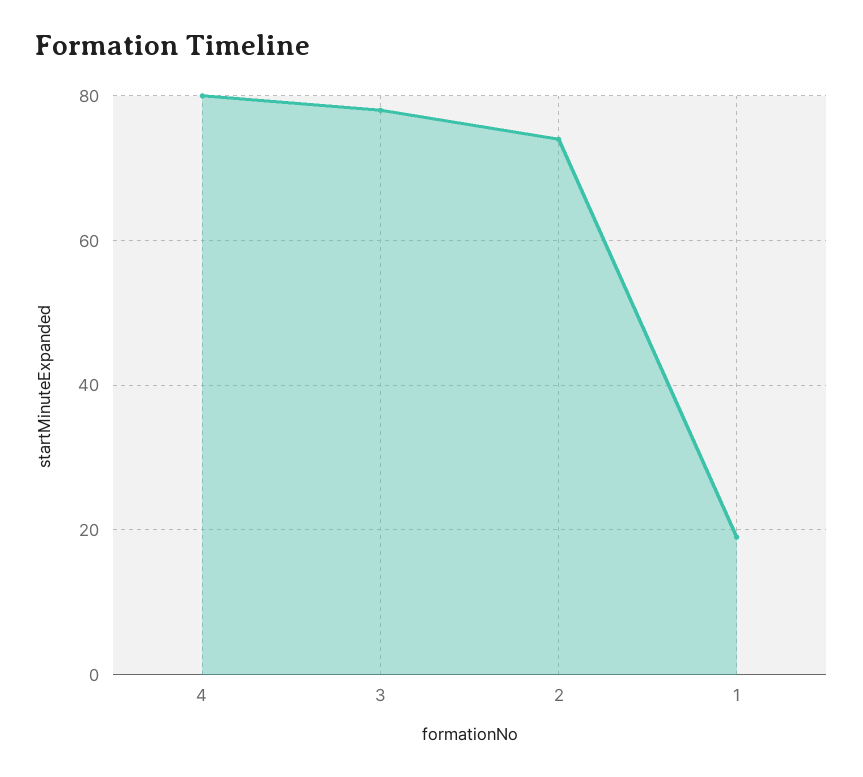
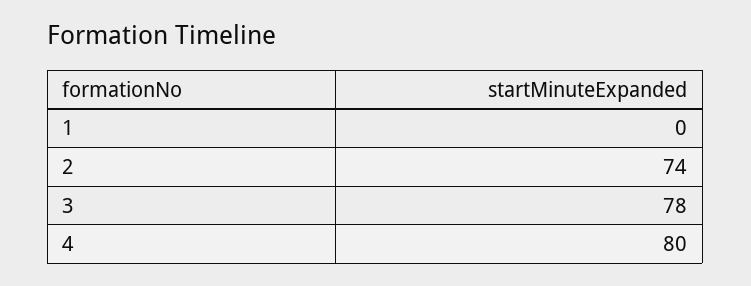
  {
    "4": 80,
    "3": 78,
    "2": 74,
-   "1": 20
+   "1": 0
  }

